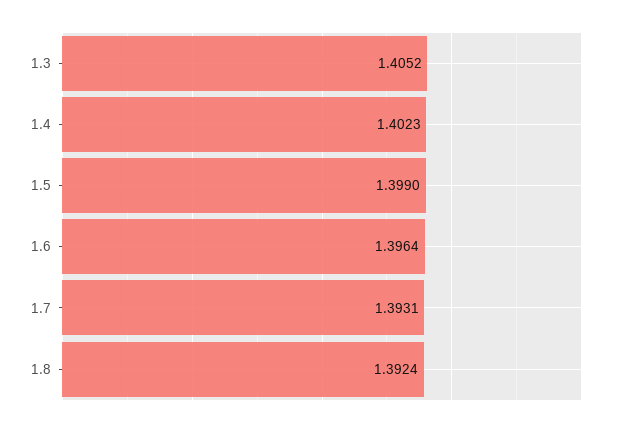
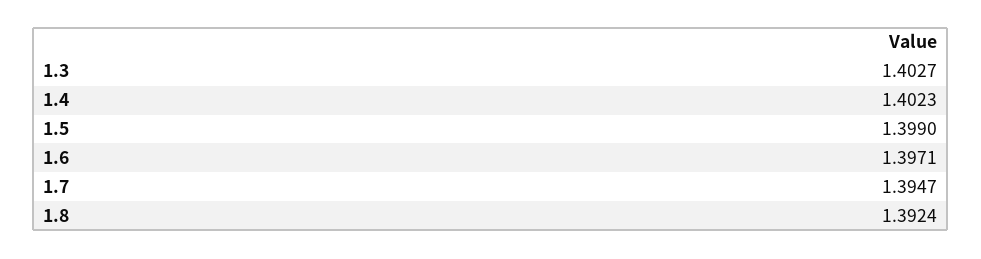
  {
-   "1.3": 1.4052,
+   "1.3": 1.4027,
    "1.4": 1.4023,
    "1.5": 1.399,
-   "1.6": 1.3964,
+   "1.6": 1.3971,
-   "1.7": 1.3931,
+   "1.7": 1.3947,
    "1.8": 1.3924
  }

